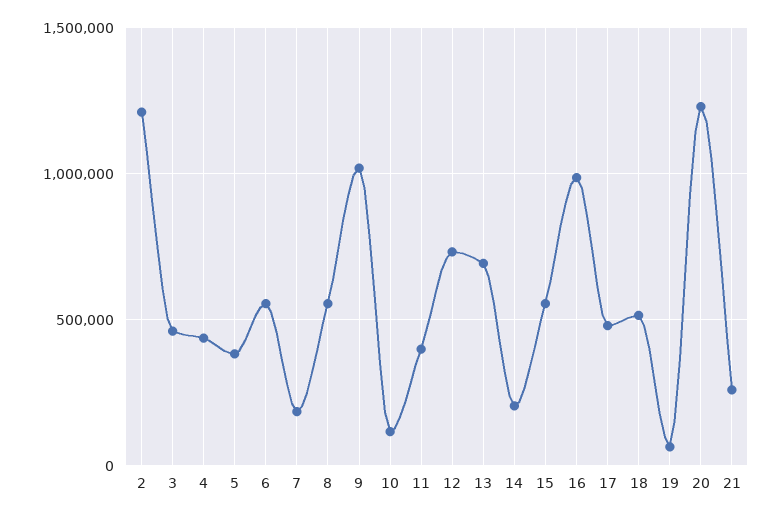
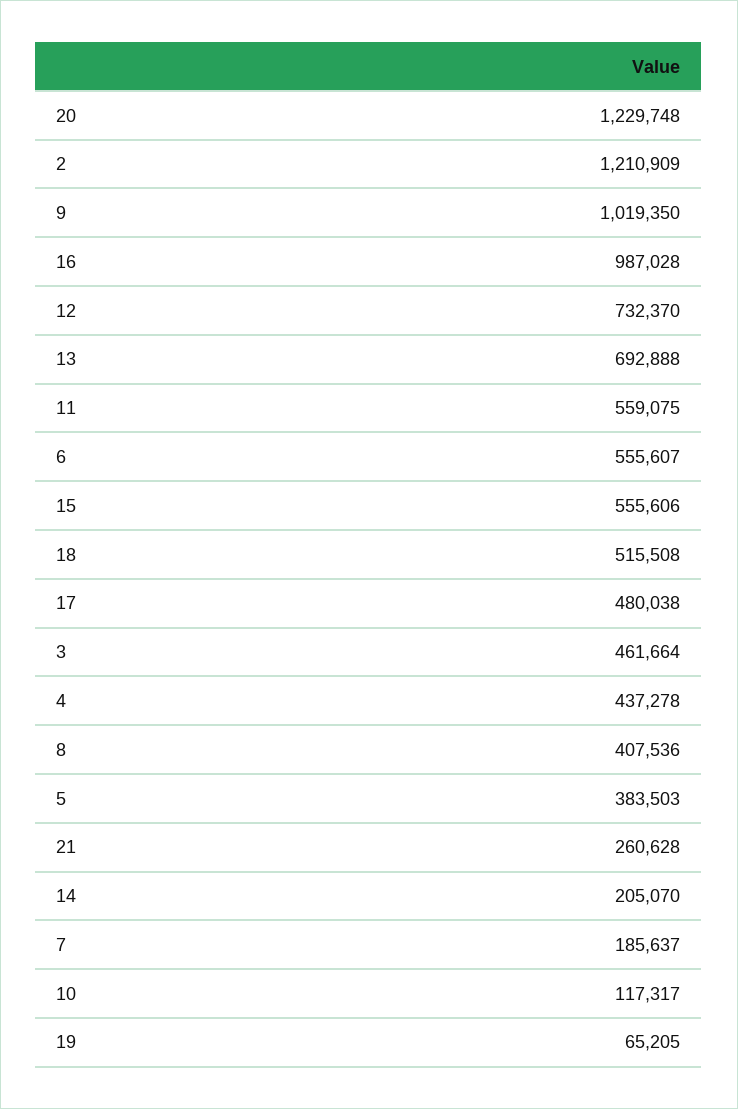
  {
    "2": 1210909,
    "3": 461664,
    "4": 437278,
    "5": 383503,
    "6": 555607,
    "7": 185637,
-   "8": 550000,
+   "8": 407536,
    "9": 1019350,
    "10": 117317,
-   "11": 400000,
+   "11": 559075,
    "12": 732370,
    "13": 692888,
    "14": 205070,
    "15": 555606,
    "16": 987028,
    "17": 480038,
    "18": 515508,
    "19": 65205,
    "20": 1229748,
    "21": 260628
  }

